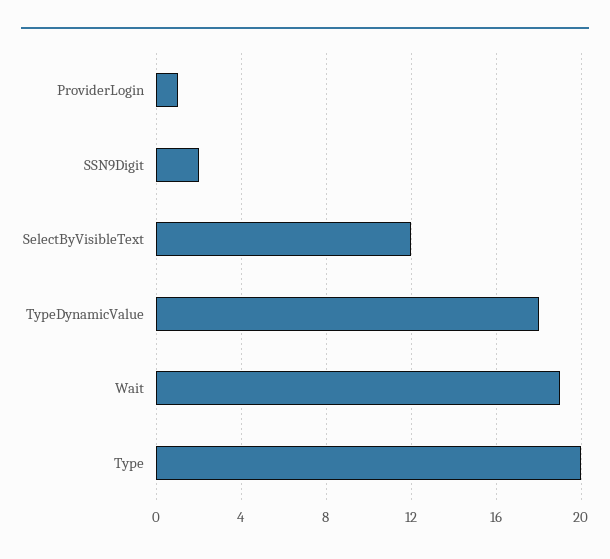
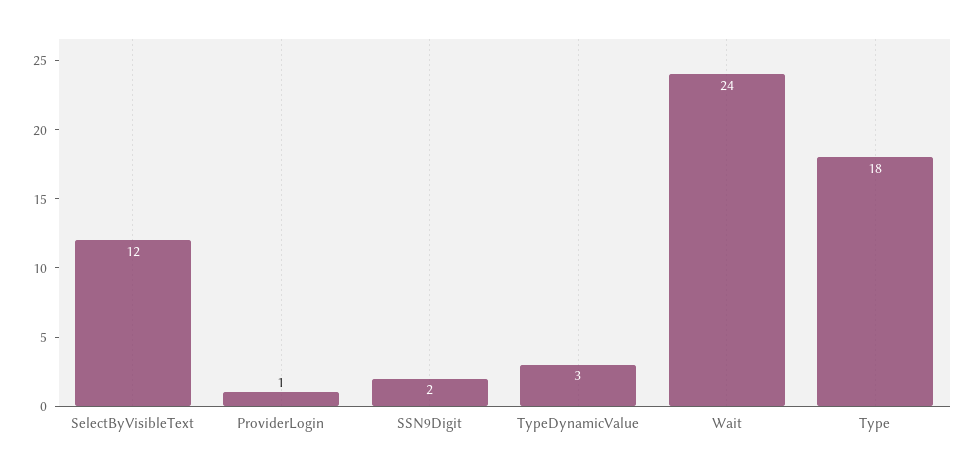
  {
    "ProviderLogin": 1,
    "SSN9Digit": 2,
    "SelectByVisibleText": 12,
-   "TypeDynamicValue": 18,
+   "TypeDynamicValue": 3,
-   "Wait": 19,
+   "Wait": 24,
-   "Type": 20
+   "Type": 18
  }

